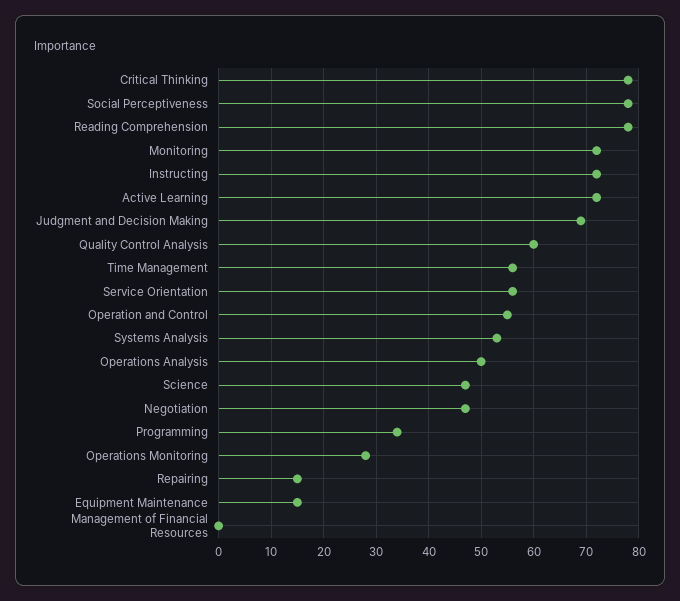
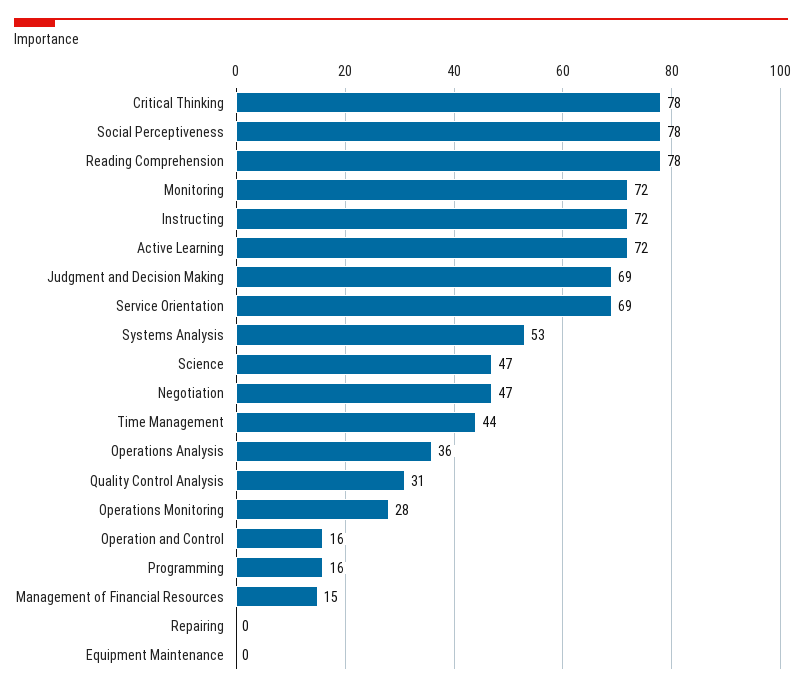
  {
    "Critical Thinking": 78,
    "Social Perceptiveness": 78,
    "Reading Comprehension": 78,
    "Monitoring": 72,
    "Instructing": 72,
    "Active Learning": 72,
    "Judgment and Decision Making": 69,
-   "Quality Control Analysis": 60,
+   "Quality Control Analysis": 31,
-   "Time Management": 55,
+   "Time Management": 44,
-   "Service Orientation": 55,
+   "Service Orientation": 69,
-   "Operation and Control": 55,
+   "Operation and Control": 16,
    "Systems Analysis": 53,
-   "Operations Analysis": 50,
+   "Operations Analysis": 36,
    "Science": 47,
    "Negotiation": 47,
-   "Programming": 35,
+   "Programming": 16,
    "Operations Monitoring": 28,
-   "Repairing": 15,
+   "Repairing": 0,
-   "Equipment Maintenance": 15,
+   "Equipment Maintenance": 0,
-   "Management of Financial Resources": 0
+   "Management of Financial Resources": 15
  }

